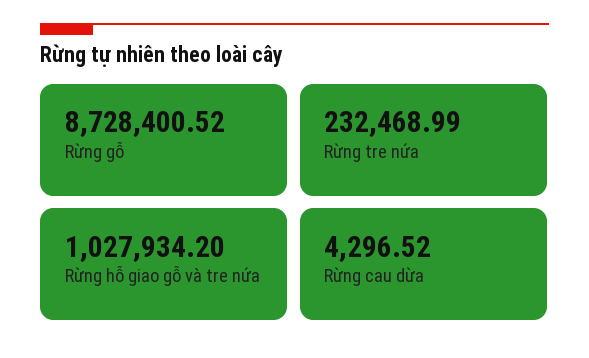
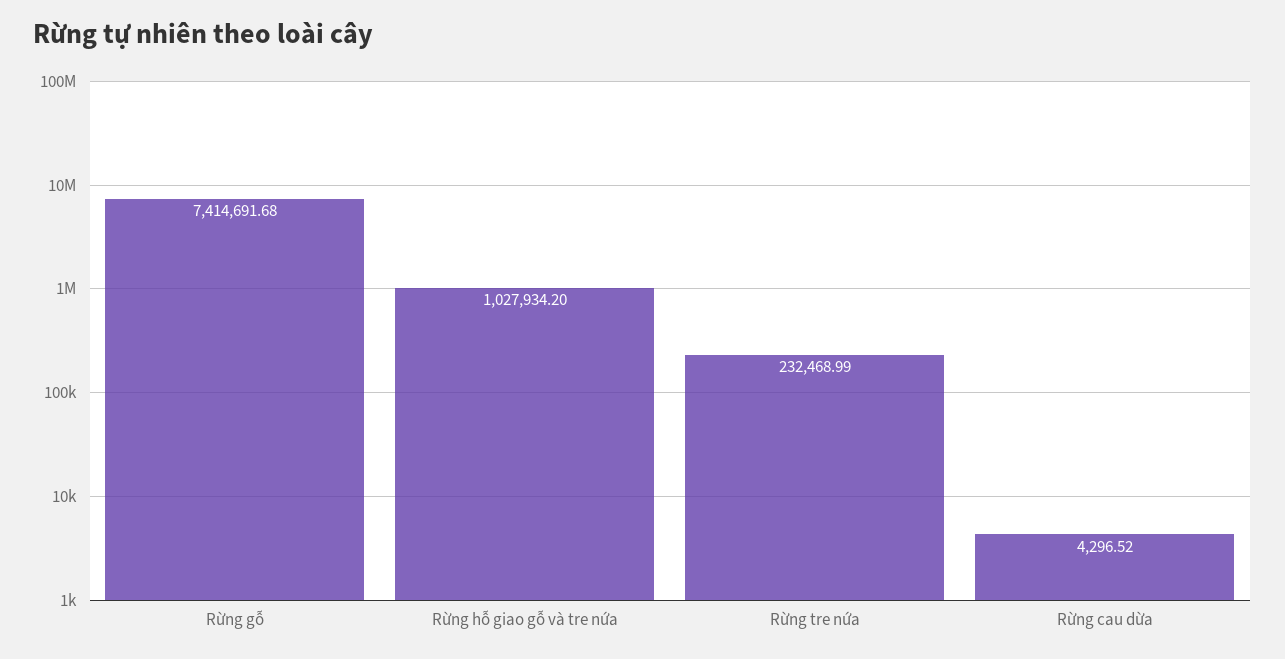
  {
-   "Rừng gỗ": 8728400.52,
+   "Rừng gỗ": 7414691.68,
    "Rừng tre nứa": 232468.99,
    "Rừng hỗ giao gỗ và tre nứa": 1027934.2,
    "Rừng cau dừa": 4296.52
  }

